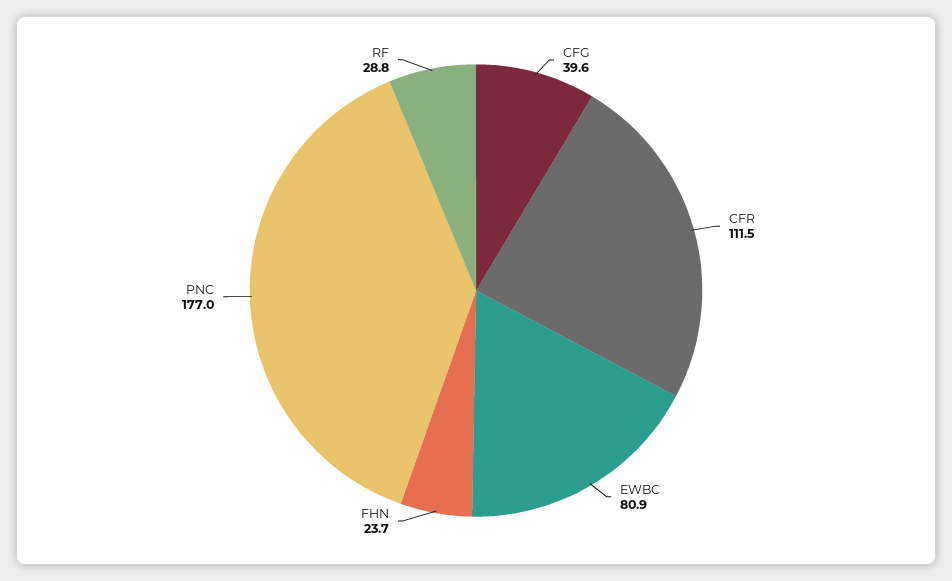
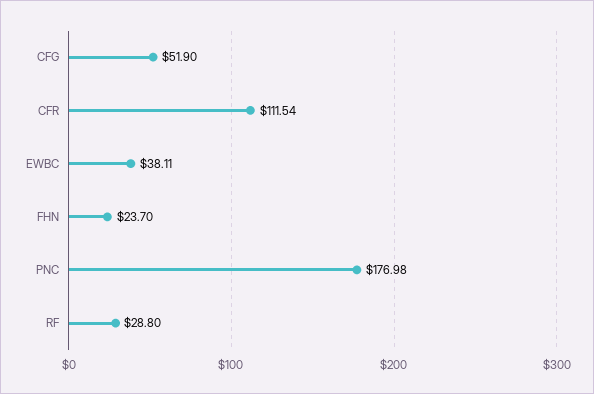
  {
-   "CFG": 39.6,
+   "CFG": 51.9,
    "CFR": 111.54,
-   "EWBC": 80.9,
+   "EWBC": 38.11,
    "FHN": 23.7,
    "PNC": 176.98,
    "RF": 28.8
  }

